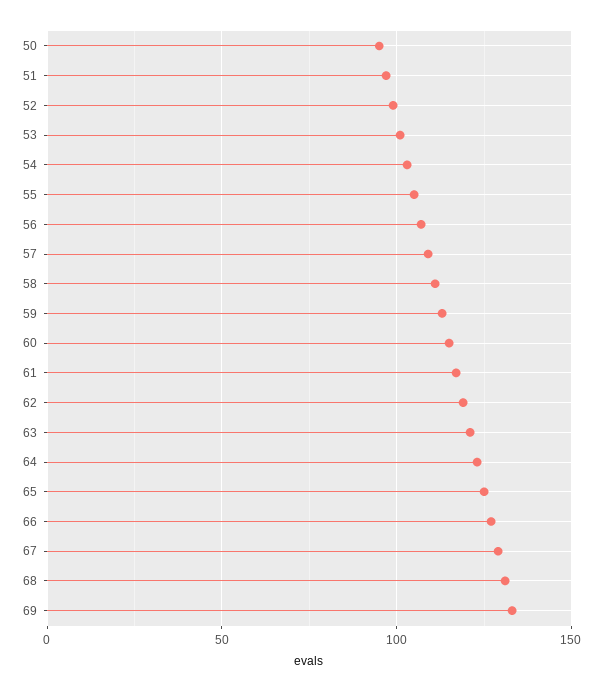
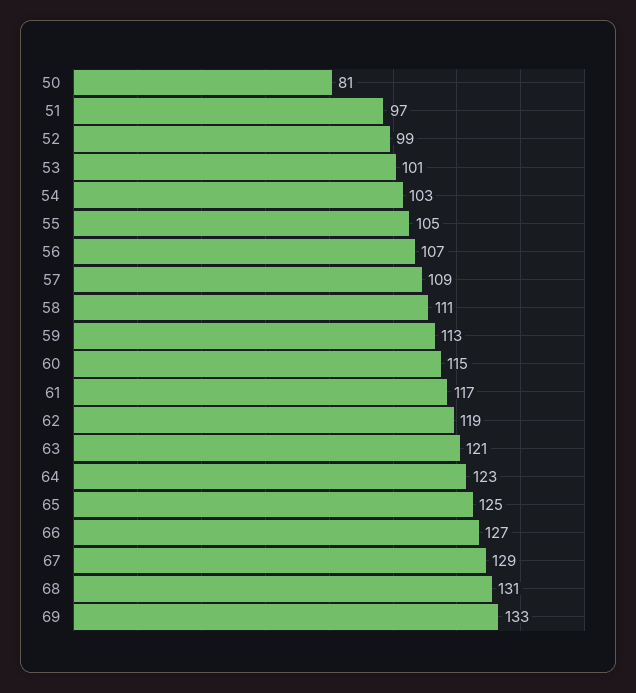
  {
-   "50": 95,
+   "50": 81,
    "51": 97,
    "52": 99,
    "53": 101,
    "54": 103,
    "55": 105,
    "56": 107,
    "57": 109,
    "58": 111,
    "59": 113,
    "60": 115,
    "61": 117,
    "62": 119,
    "63": 121,
    "64": 123,
    "65": 125,
    "66": 127,
    "67": 129,
    "68": 131,
    "69": 133
  }

